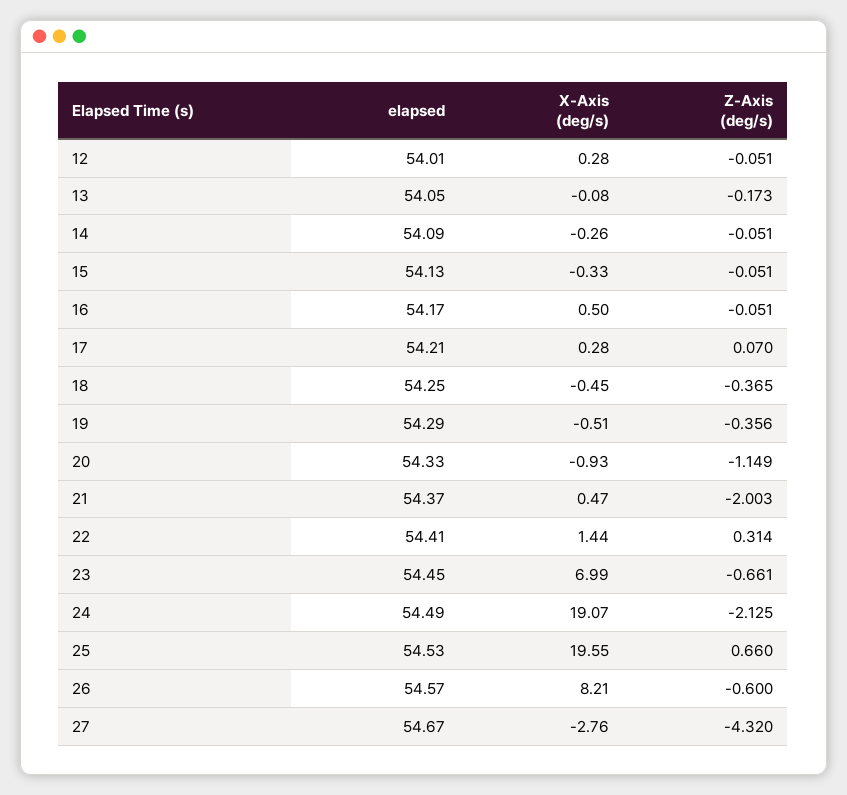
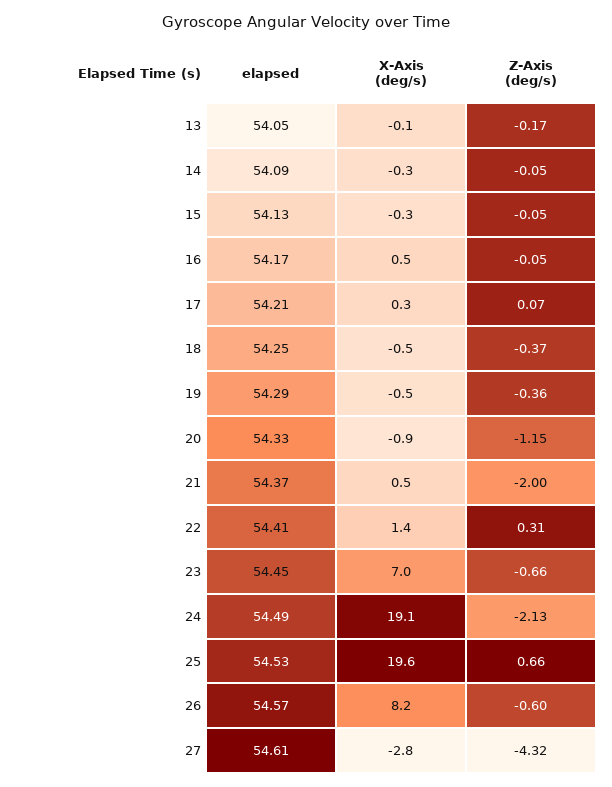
  {
    "elapsed": {
-     "12": 54.01,
      "13": 54.05,
      "14": 54.09,
      "15": 54.13,
      "16": 54.17,
      "17": 54.21,
      "18": 54.25,
      "19": 54.29,
      "20": 54.33,
      "21": 54.37,
      "22": 54.41,
      "23": 54.45,
      "24": 54.49,
      "25": 54.53,
      "26": 54.57,
-     "27": 54.67
+     "27": 54.61
    },
    "X-Axis (deg/s)": {
-     "12": 0.28,
      "13": -0.08,
      "14": -0.26,
      "15": -0.33,
      "16": 0.5,
      "17": 0.28,
      "18": -0.45,
      "19": -0.51,
      "20": -0.93,
      "21": 0.47,
      "22": 1.44,
      "23": 6.99,
      "24": 19.07,
      "25": 19.55,
      "26": 8.21,
      "27": -2.76
    },
    "Z-Axis (deg/s)": {
-     "12": -0.051,
      "13": -0.173,
      "14": -0.051,
      "15": -0.051,
      "16": -0.051,
      "17": 0.07,
      "18": -0.365,
      "19": -0.356,
      "20": -1.149,
      "21": -2.003,
      "22": 0.314,
      "23": -0.661,
      "24": -2.125,
      "25": 0.66,
      "26": -0.6,
      "27": -4.32
    }
  }

